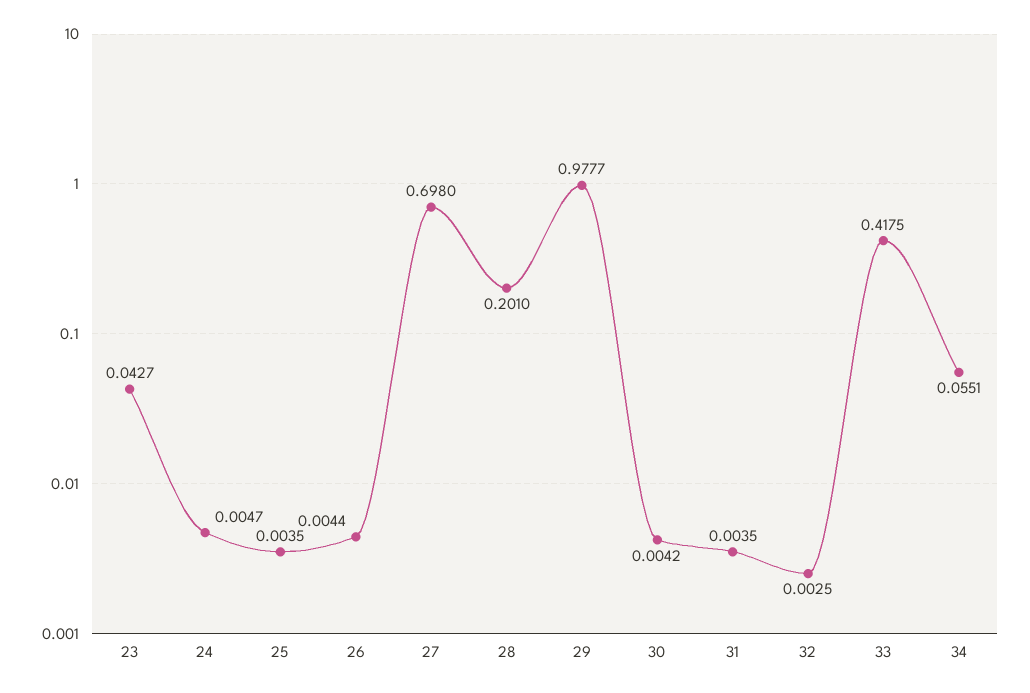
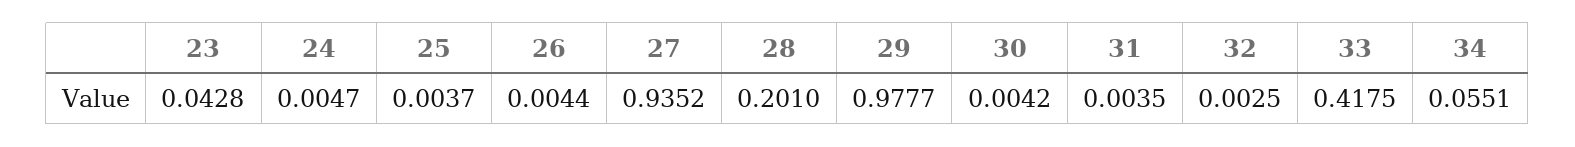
  {
-   "23": 0.0427,
+   "23": 0.0428,
    "24": 0.0047,
-   "25": 0.0035,
+   "25": 0.0037,
    "26": 0.0044,
-   "27": 0.698,
+   "27": 0.9352,
    "28": 0.201,
    "29": 0.9777,
    "30": 0.0042,
    "31": 0.0035,
    "32": 0.0025,
    "33": 0.4175,
    "34": 0.0551
  }

